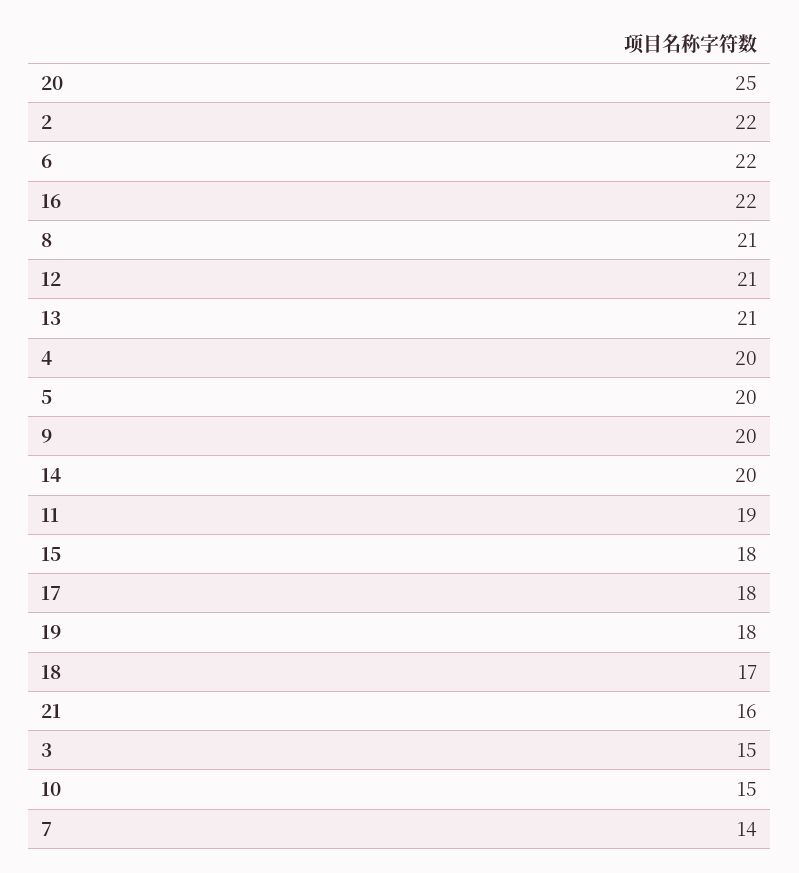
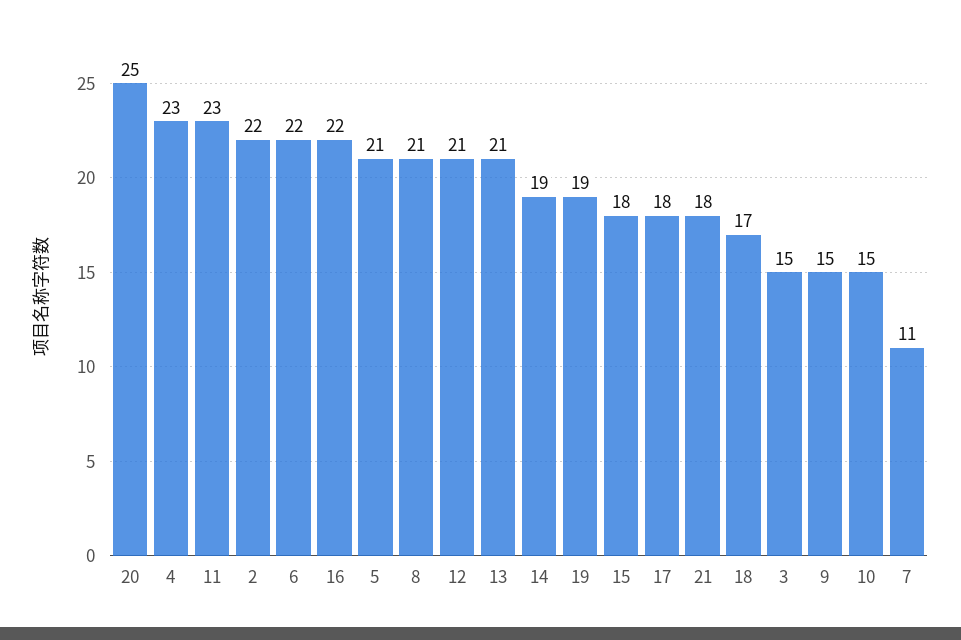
  {
    "20": 25,
    "2": 22,
    "6": 22,
    "16": 22,
    "8": 21,
    "12": 21,
    "13": 21,
-   "4": 20,
+   "4": 23,
-   "5": 20,
+   "5": 21,
-   "9": 20,
+   "9": 15,
-   "14": 20,
+   "14": 19,
-   "11": 19,
+   "11": 23,
    "15": 18,
    "17": 18,
-   "19": 18,
+   "19": 19,
    "18": 17,
-   "21": 16,
+   "21": 18,
    "3": 15,
    "10": 15,
-   "7": 14
+   "7": 11
  }

